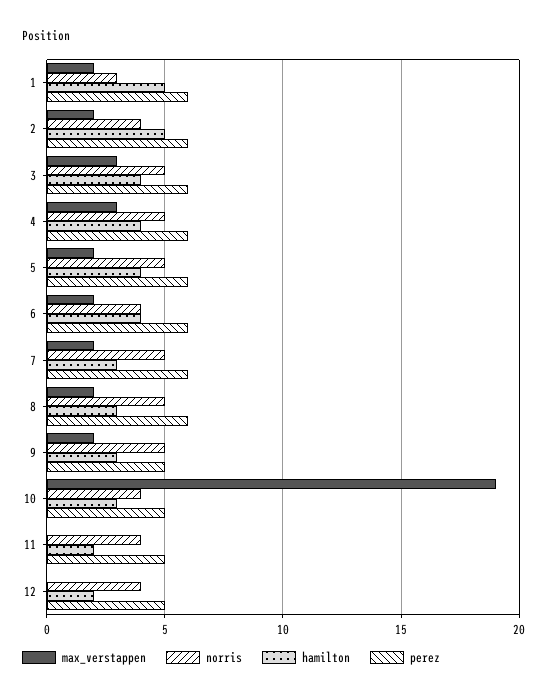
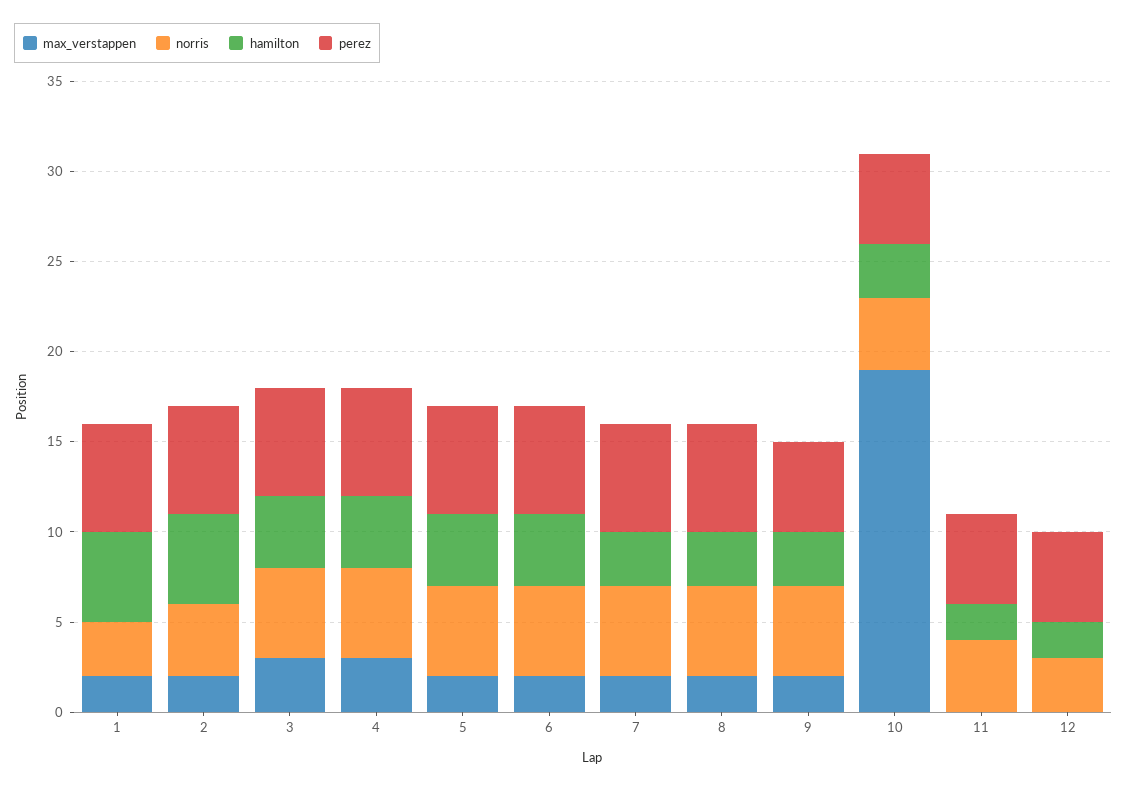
  {
    "max_verstappen": {
      "1": 2,
      "2": 2,
      "3": 3,
      "4": 3,
      "5": 2,
      "6": 2,
      "7": 2,
      "8": 2,
      "9": 2,
      "10": 19,
      "11": 0,
      "12": 0
    },
    "norris": {
      "1": 3,
      "2": 4,
      "3": 5,
      "4": 5,
      "5": 5,
-     "6": 4,
+     "6": 5,
      "7": 5,
      "8": 5,
      "9": 5,
      "10": 4,
      "11": 4,
-     "12": 4
+     "12": 3
    },
    "hamilton": {
      "1": 5,
      "2": 5,
      "3": 4,
      "4": 4,
      "5": 4,
      "6": 4,
      "7": 3,
      "8": 3,
      "9": 3,
      "10": 3,
      "11": 2,
      "12": 2
    },
    "perez": {
      "1": 6,
      "2": 6,
      "3": 6,
      "4": 6,
      "5": 6,
      "6": 6,
      "7": 6,
      "8": 6,
      "9": 5,
      "10": 5,
      "11": 5,
      "12": 5
    }
  }

